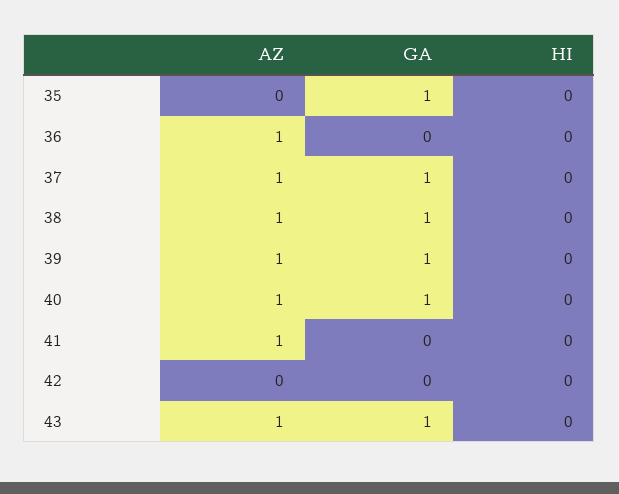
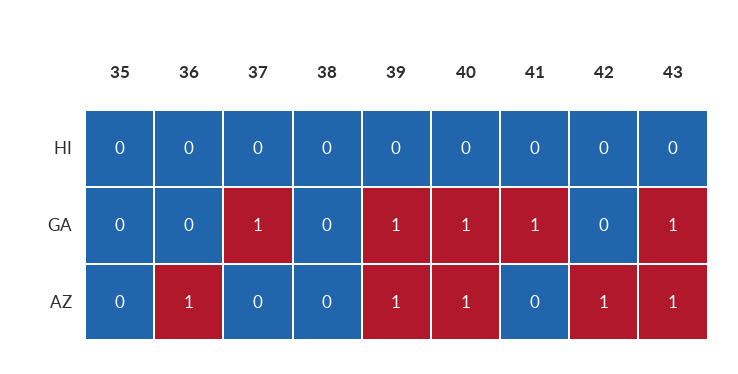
  {
    "AZ": {
      "35": 0,
      "36": 1,
-     "37": 1,
+     "37": 0,
-     "38": 1,
+     "38": 0,
      "39": 1,
      "40": 1,
-     "41": 1,
+     "41": 0,
-     "42": 0,
+     "42": 1,
      "43": 1
    },
    "GA": {
-     "35": 1,
+     "35": 0,
      "36": 0,
      "37": 1,
-     "38": 1,
+     "38": 0,
      "39": 1,
      "40": 1,
-     "41": 0,
+     "41": 1,
      "42": 0,
      "43": 1
    },
    "HI": {
      "35": 0,
      "36": 0,
      "37": 0,
      "38": 0,
      "39": 0,
      "40": 0,
      "41": 0,
      "42": 0,
      "43": 0
    }
  }

